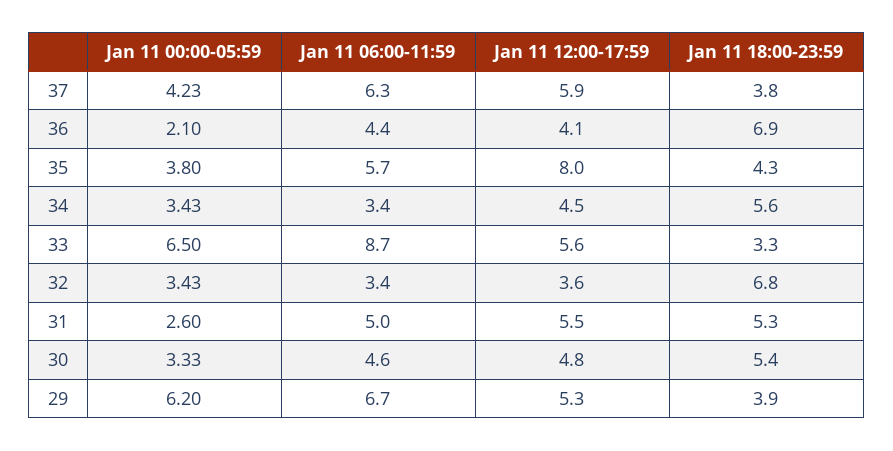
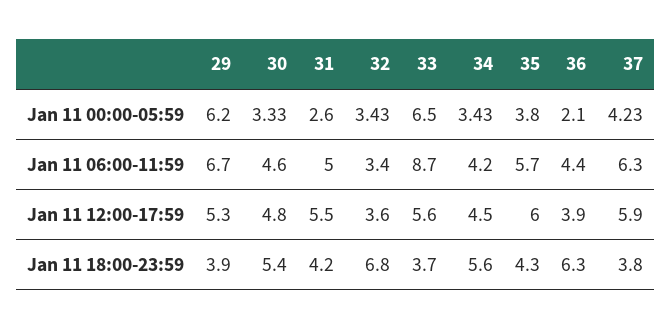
  {
    "Jan 11 00:00-05:59": {
      "37": 4.23,
      "36": 2.1,
      "35": 3.8,
      "34": 3.43,
      "33": 6.5,
      "32": 3.43,
      "31": 2.6,
      "30": 3.33,
      "29": 6.2
    },
    "Jan 11 06:00-11:59": {
      "37": 6.3,
      "36": 4.4,
      "35": 5.7,
-     "34": 3.4,
+     "34": 4.2,
      "33": 8.7,
      "32": 3.4,
      "31": 5,
      "30": 4.6,
      "29": 6.7
    },
    "Jan 11 12:00-17:59": {
      "37": 5.9,
-     "36": 4.1,
+     "36": 3.9,
-     "35": 8,
+     "35": 6,
      "34": 4.5,
      "33": 5.6,
      "32": 3.6,
      "31": 5.5,
      "30": 4.8,
      "29": 5.3
    },
    "Jan 11 18:00-23:59": {
      "37": 3.8,
-     "36": 6.9,
+     "36": 6.3,
      "35": 4.3,
      "34": 5.6,
-     "33": 3.3,
+     "33": 3.7,
      "32": 6.8,
-     "31": 5.3,
+     "31": 4.2,
      "30": 5.4,
      "29": 3.9
    }
  }

